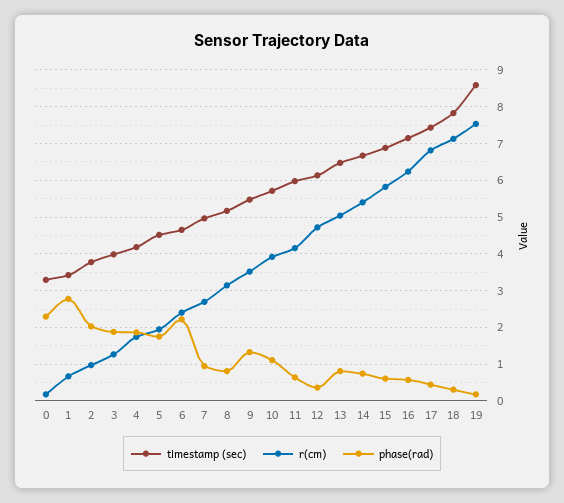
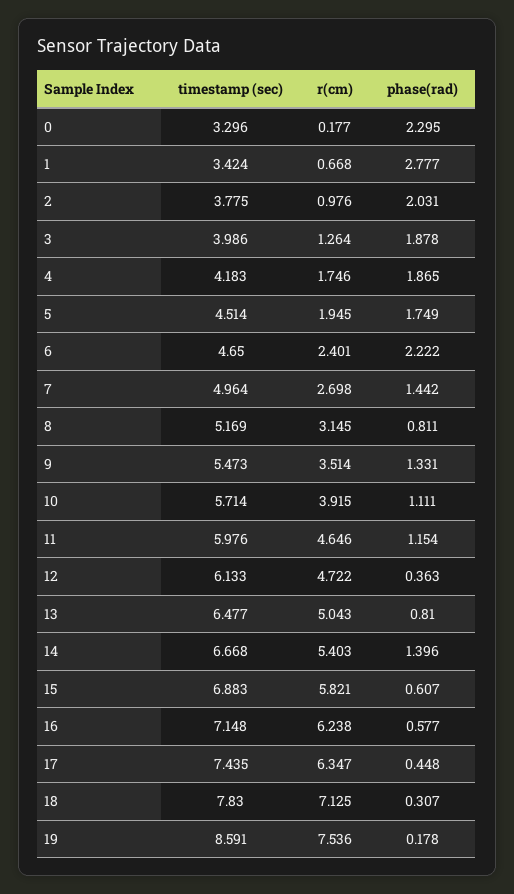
  {
    "timestamp (sec)": {
      "0": 3.296,
      "1": 3.424,
      "2": 3.775,
      "3": 3.986,
      "4": 4.183,
      "5": 4.514,
      "6": 4.65,
      "7": 4.964,
      "8": 5.169,
      "9": 5.473,
      "10": 5.714,
      "11": 5.976,
      "12": 6.133,
      "13": 6.477,
      "14": 6.668,
      "15": 6.883,
      "16": 7.148,
      "17": 7.435,
      "18": 7.83,
      "19": 8.591
    },
    "r(cm)": {
      "0": 0.177,
      "1": 0.668,
      "2": 0.976,
      "3": 1.264,
      "4": 1.746,
      "5": 1.945,
      "6": 2.401,
      "7": 2.698,
      "8": 3.145,
      "9": 3.514,
      "10": 3.915,
-     "11": 4.2,
+     "11": 4.646,
      "12": 4.722,
      "13": 5.043,
      "14": 5.403,
      "15": 5.821,
      "16": 6.238,
-     "17": 6.8,
+     "17": 6.347,
      "18": 7.125,
      "19": 7.536
    },
    "phase(rad)": {
      "0": 2.295,
      "1": 2.777,
      "2": 2.031,
      "3": 1.878,
      "4": 1.865,
      "5": 1.749,
      "6": 2.222,
-     "7": 1,
+     "7": 1.442,
      "8": 0.811,
      "9": 1.331,
      "10": 1.111,
-     "11": 0.6,
+     "11": 1.154,
      "12": 0.363,
      "13": 0.81,
-     "14": 0.8,
+     "14": 1.396,
      "15": 0.607,
      "16": 0.577,
      "17": 0.448,
      "18": 0.307,
      "19": 0.178
    }
  }

